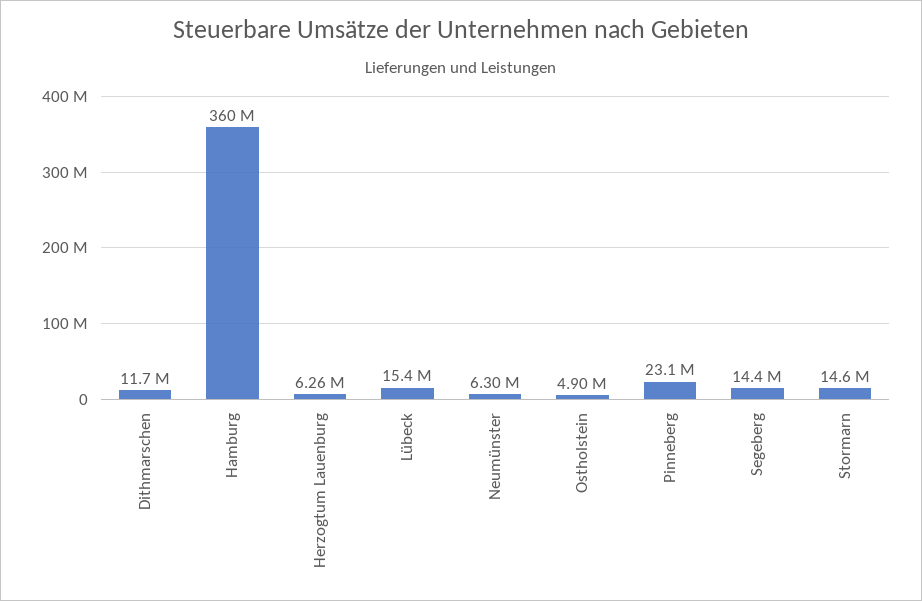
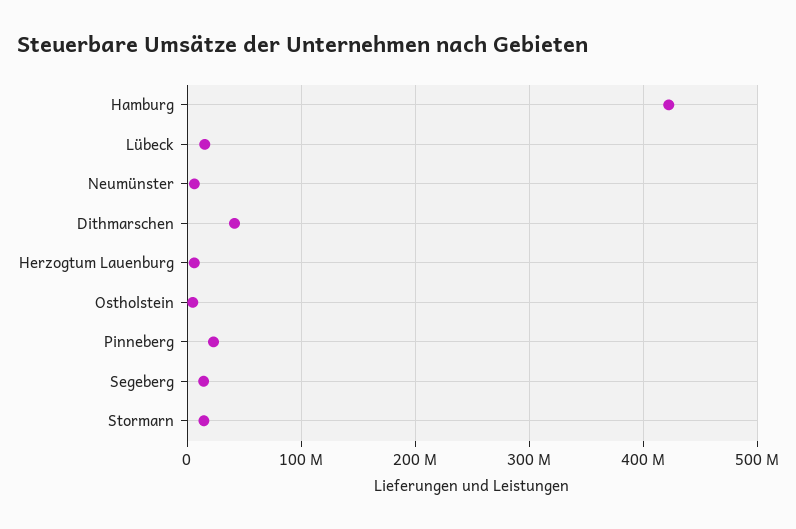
  {
-   "Dithmarschen": 11700000,
+   "Dithmarschen": 40000000,
-   "Hamburg": 360000000,
+   "Hamburg": 420000000,
    "Herzogtum Lauenburg": 6260000,
    "Lübeck": 15400000,
    "Neumünster": 6300000,
    "Ostholstein": 4900000,
    "Pinneberg": 23100000,
    "Segeberg": 14400000,
    "Stormarn": 14600000
  }

